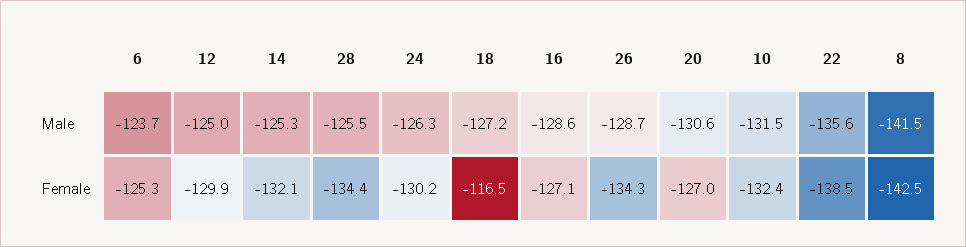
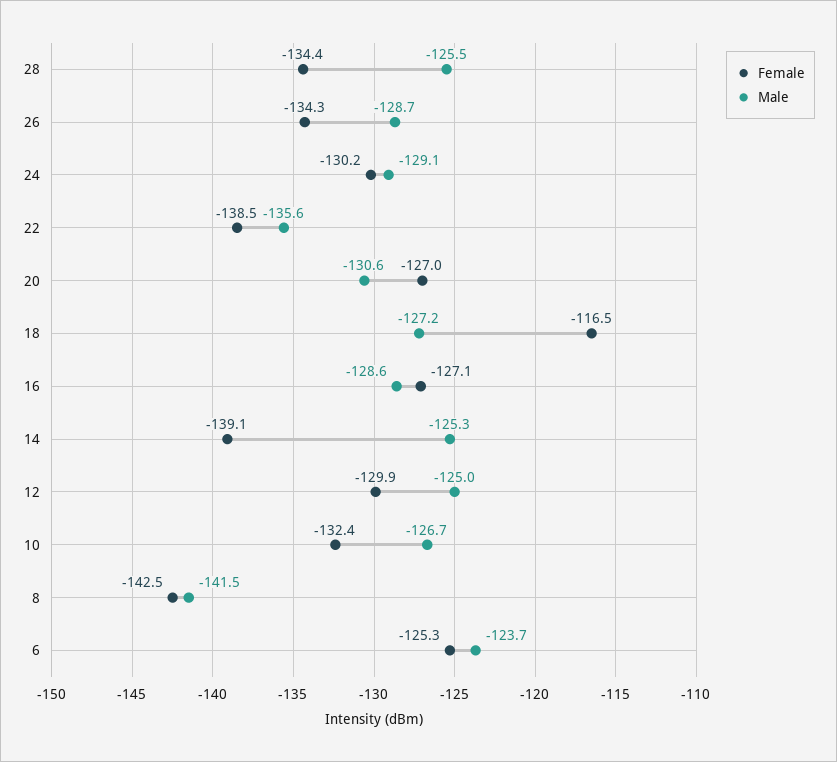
  {
    "Male": {
      "6": -123.7,
      "12": -125,
      "14": -125.3,
      "28": -125.5,
-     "24": -126.3,
+     "24": -129.1,
      "18": -127.2,
      "16": -128.6,
      "26": -128.7,
      "20": -130.6,
-     "10": -131.5,
+     "10": -126.7,
      "22": -135.6,
      "8": -141.5
    },
    "Female": {
      "6": -125.3,
      "12": -129.9,
-     "14": -132.1,
+     "14": -139.1,
      "28": -134.4,
      "24": -130.2,
      "18": -116.5,
      "16": -127.1,
      "26": -134.3,
      "20": -127,
      "10": -132.4,
      "22": -138.5,
      "8": -142.5
    }
  }

